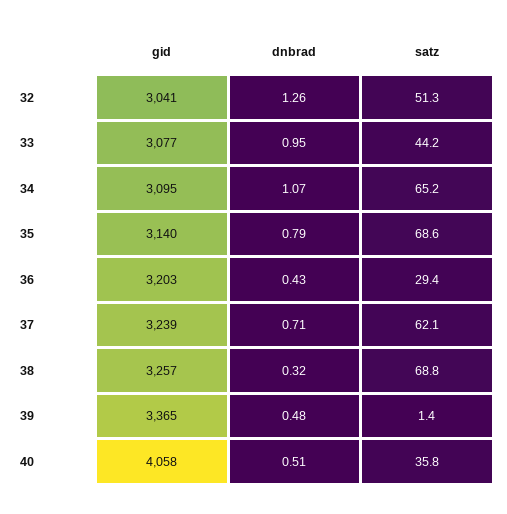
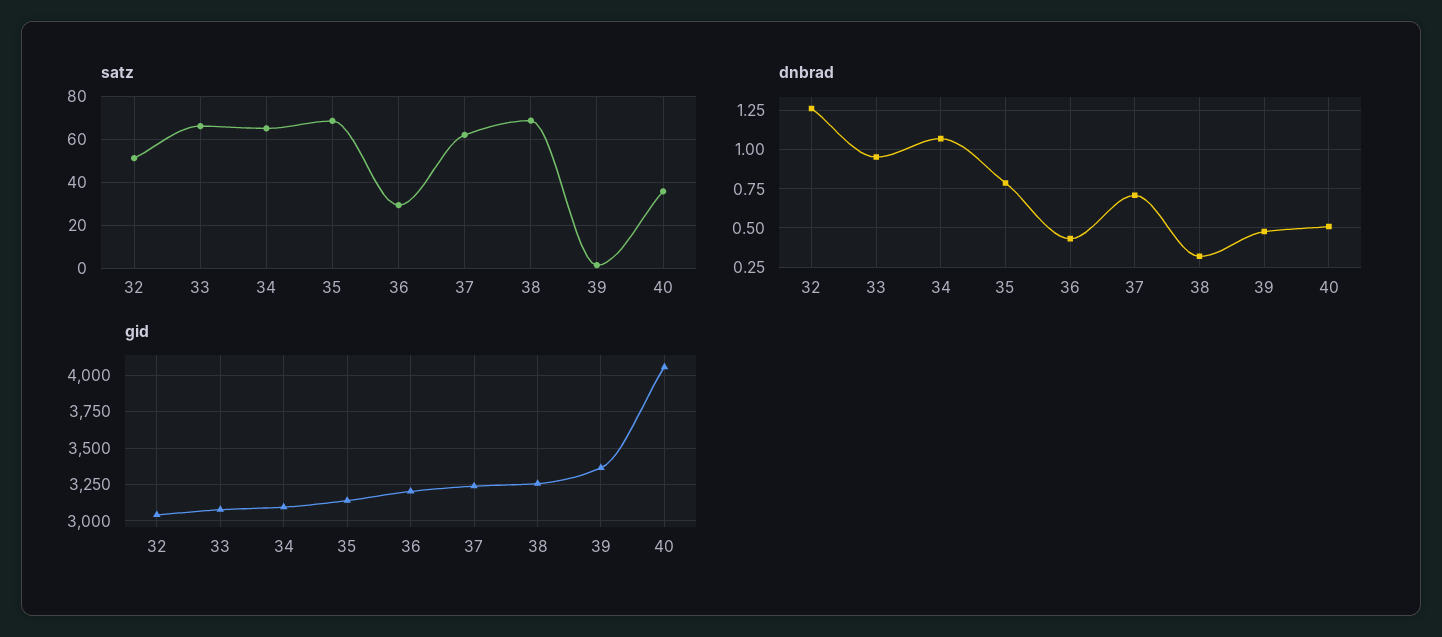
  {
    "gid": {
      "32": 3041,
      "33": 3077,
      "34": 3095,
      "35": 3140,
      "36": 3203,
      "37": 3239,
      "38": 3257,
      "39": 3365,
      "40": 4058
    },
    "dnbrad": {
      "32": 1.26,
      "33": 0.95,
      "34": 1.07,
      "35": 0.79,
      "36": 0.43,
      "37": 0.71,
      "38": 0.32,
      "39": 0.48,
      "40": 0.51
    },
    "satz": {
      "32": 51.3,
-     "33": 44.2,
+     "33": 65,
      "34": 65.2,
      "35": 68.6,
      "36": 29.4,
      "37": 62.1,
      "38": 68.8,
      "39": 1.4,
      "40": 35.8
    }
  }

